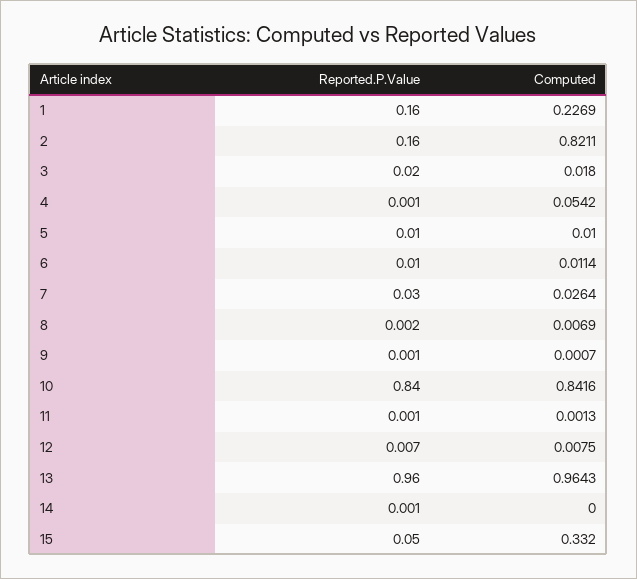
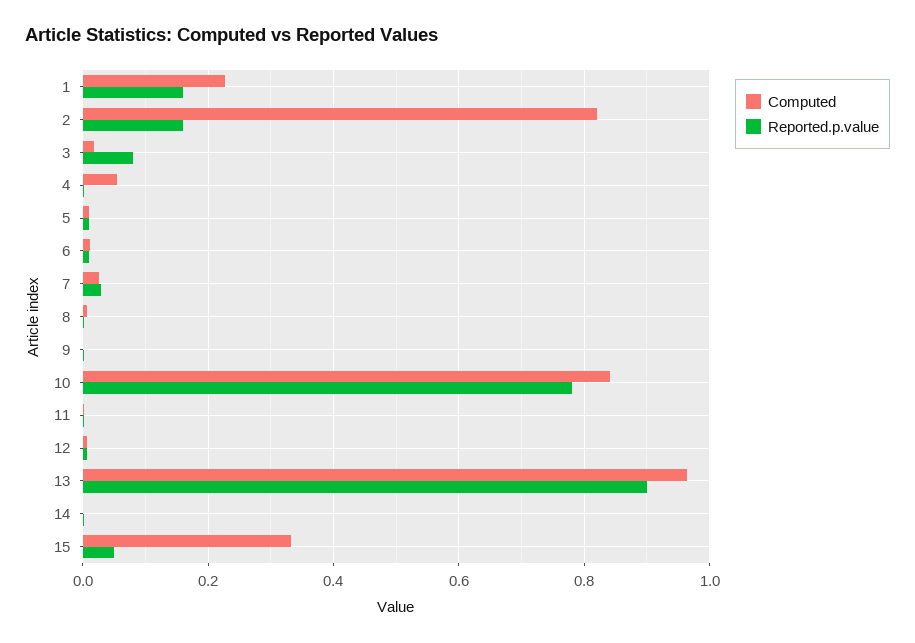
  {
    "Reported.P.Value": {
      "1": 0.16,
      "2": 0.16,
-     "3": 0.02,
+     "3": 0.08,
      "4": 0.001,
      "5": 0.01,
      "6": 0.01,
      "7": 0.03,
      "8": 0.002,
      "9": 0.001,
-     "10": 0.84,
+     "10": 0.78,
      "11": 0.001,
      "12": 0.007,
-     "13": 0.96,
+     "13": 0.9,
      "14": 0.001,
      "15": 0.05
    },
    "Computed": {
      "1": 0.2269,
      "2": 0.8211,
      "3": 0.018,
      "4": 0.0542,
      "5": 0.01,
      "6": 0.0114,
      "7": 0.0264,
      "8": 0.0069,
      "9": 0.0007,
      "10": 0.8416,
      "11": 0.0013,
      "12": 0.0075,
      "13": 0.9643,
      "14": 0,
      "15": 0.332
    }
  }

